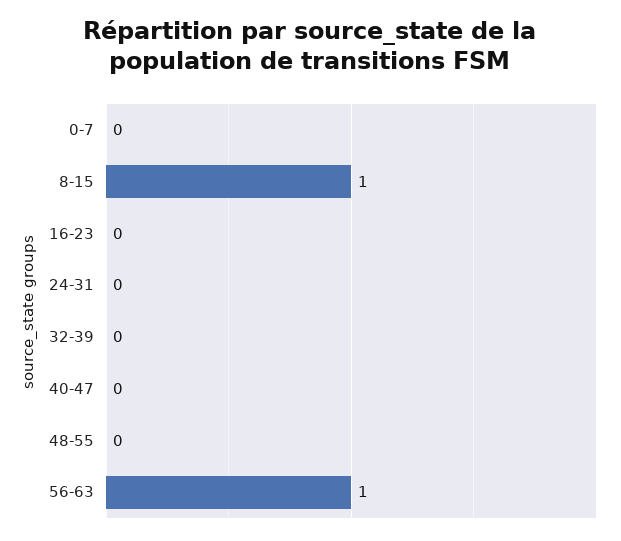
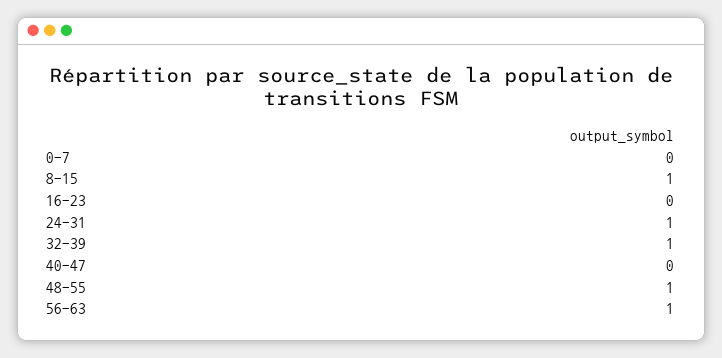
  {
    "0-7": 0,
    "8-15": 1,
    "16-23": 0,
-   "24-31": 0,
+   "24-31": 1,
-   "32-39": 0,
+   "32-39": 1,
    "40-47": 0,
-   "48-55": 0,
+   "48-55": 1,
    "56-63": 1
  }

